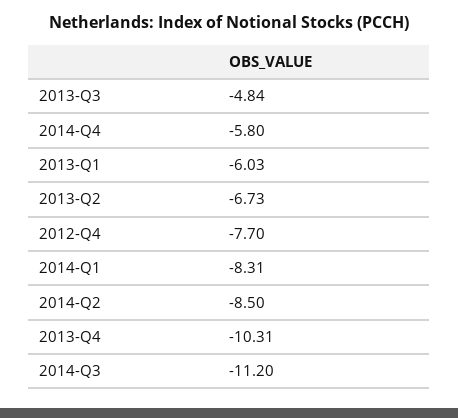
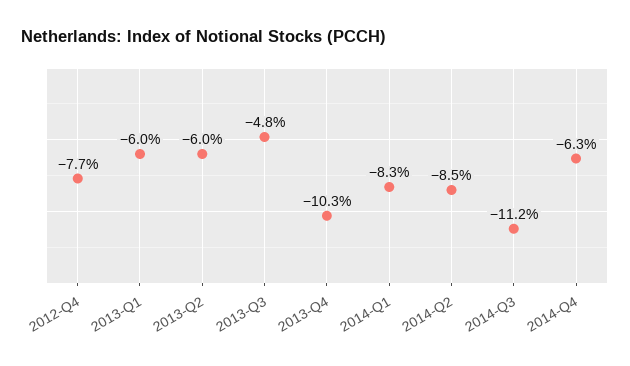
  {
    "2013-Q3": -4.84,
-   "2014-Q4": -5.8,
+   "2014-Q4": -6.3,
    "2013-Q1": -6.03,
-   "2013-Q2": -6.73,
+   "2013-Q2": -6,
    "2012-Q4": -7.7,
    "2014-Q1": -8.31,
    "2014-Q2": -8.5,
    "2013-Q4": -10.31,
    "2014-Q3": -11.2
  }

